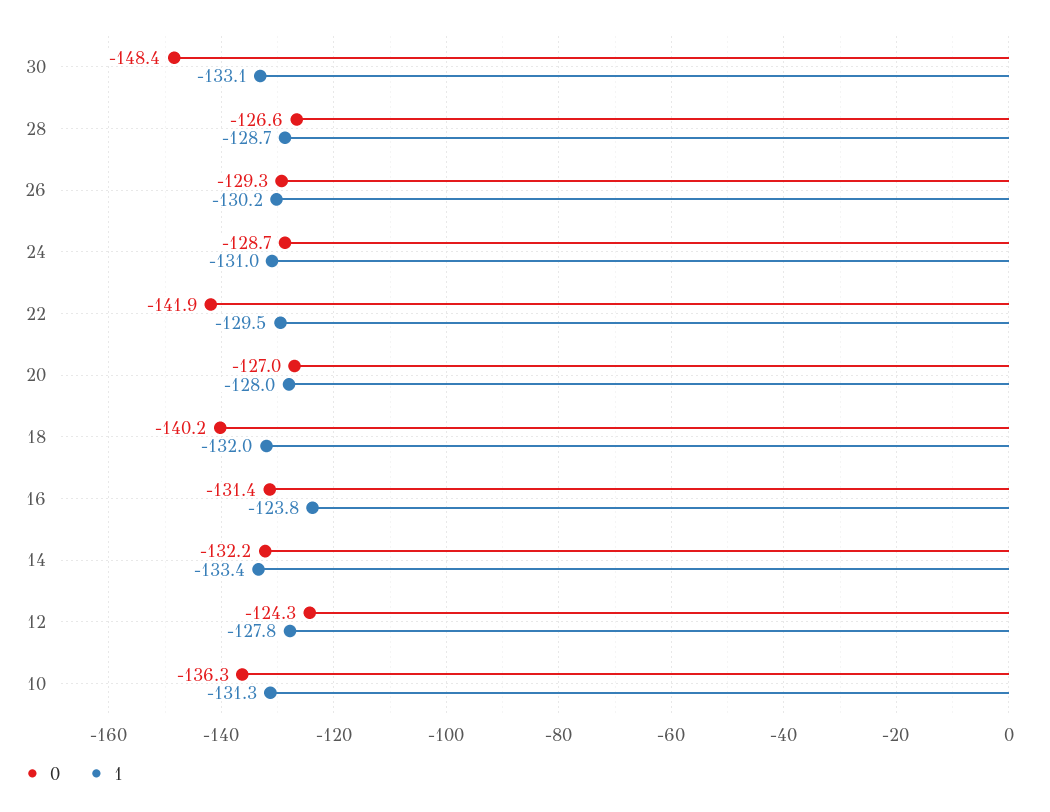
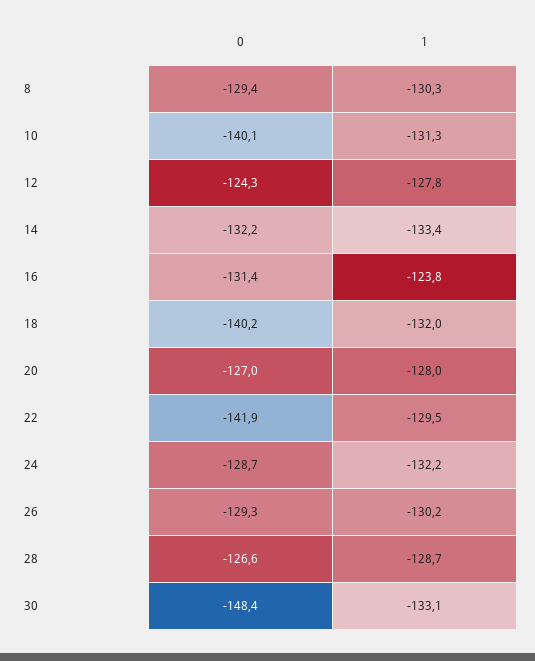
  {
    "0": {
      "30": -148.4,
      "28": -126.6,
      "26": -129.3,
      "24": -128.7,
      "22": -141.9,
      "20": -127,
      "18": -140.2,
      "16": -131.4,
      "14": -132.2,
      "12": -124.3,
-     "10": -136.3
+     "10": -140.1,
+     "8": -129.4
    },
    "1": {
      "30": -133.1,
      "28": -128.7,
      "26": -130.2,
-     "24": -131,
+     "24": -132.2,
      "22": -129.5,
      "20": -128,
      "18": -132,
      "16": -123.8,
      "14": -133.4,
      "12": -127.8,
-     "10": -131.3
+     "10": -131.3,
+     "8": -130.3
    }
  }

